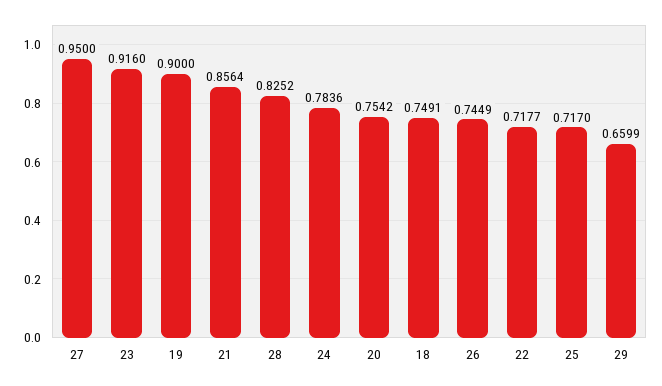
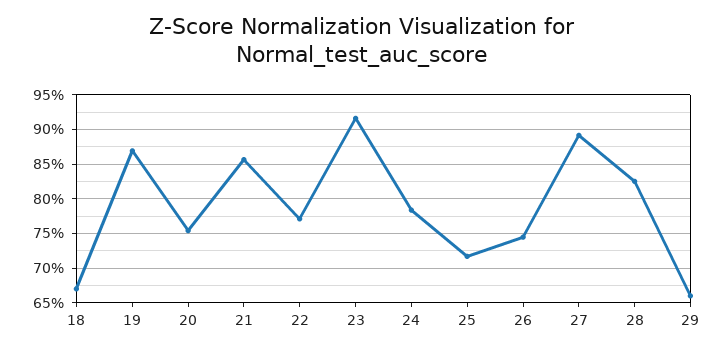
  {
-   "27": 0.95,
+   "27": 0.89,
    "23": 0.916,
-   "19": 0.9,
+   "19": 0.87,
    "21": 0.8564,
    "28": 0.8252,
    "24": 0.7836,
    "20": 0.7542,
-   "18": 0.7491,
+   "18": 0.67,
    "26": 0.7449,
-   "22": 0.7177,
+   "22": 0.77,
    "25": 0.717,
    "29": 0.6599
  }

